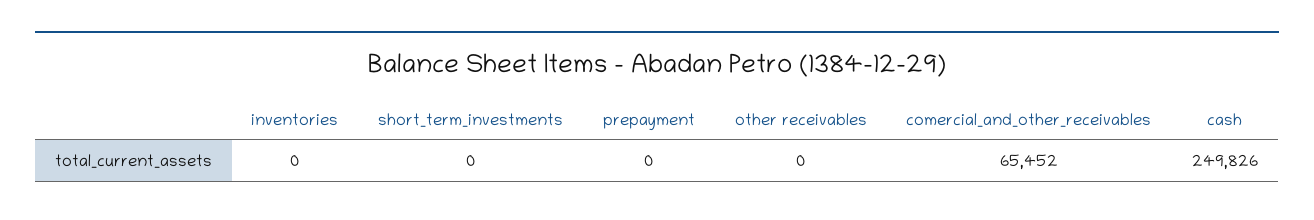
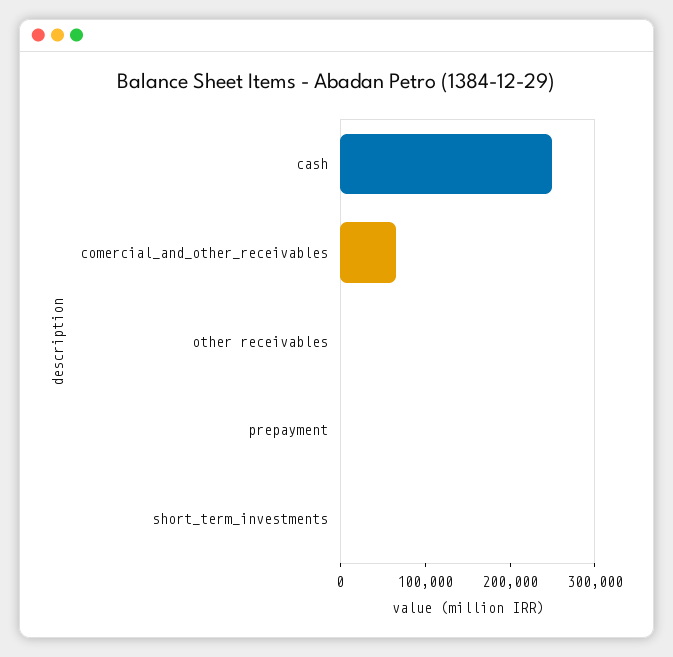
  {
-   "inventories": 0,
    "short_term_investments": 0,
    "prepayment": 0,
    "other receivables": 0,
    "comercial_and_other_receivables": 65452,
    "cash": 249826
  }

